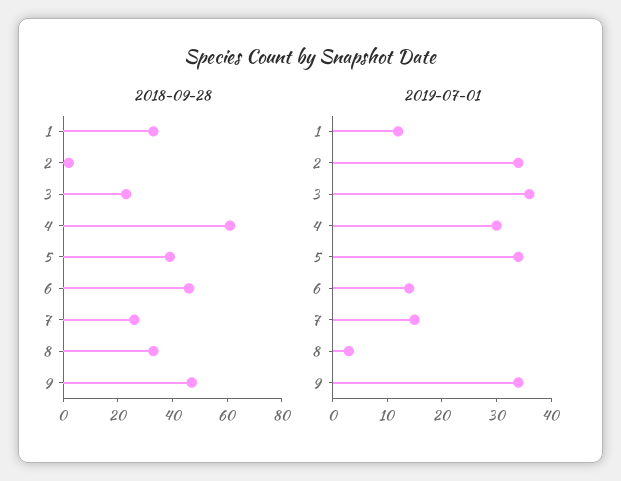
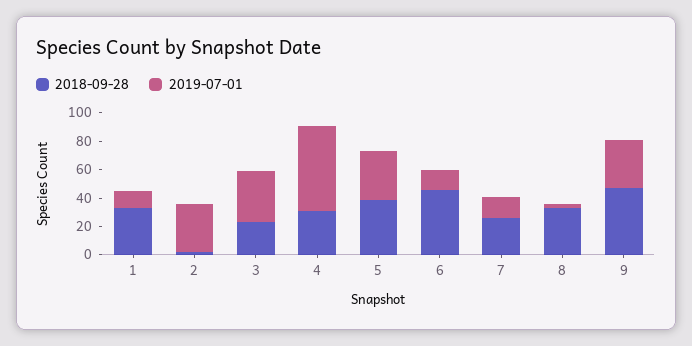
  {
    "2018-09-28": {
      "1": 35,
      "2": 0,
      "3": 25,
-     "4": 60,
+     "4": 30,
      "5": 40,
      "6": 45,
      "7": 25,
      "8": 35,
      "9": 45
    },
    "2019-07-01": {
      "1": 10,
      "2": 35,
      "3": 35,
-     "4": 30,
+     "4": 60,
      "5": 35,
      "6": 15,
      "7": 15,
      "8": 5,
      "9": 35
    }
  }

